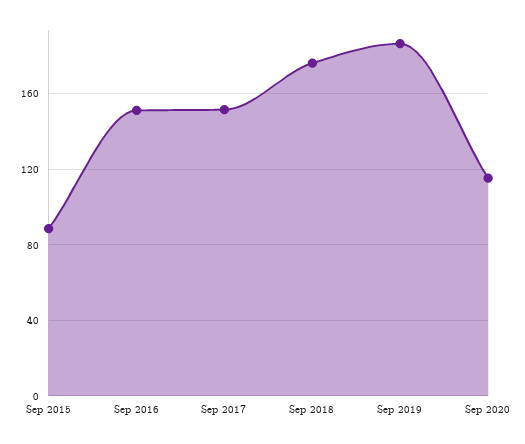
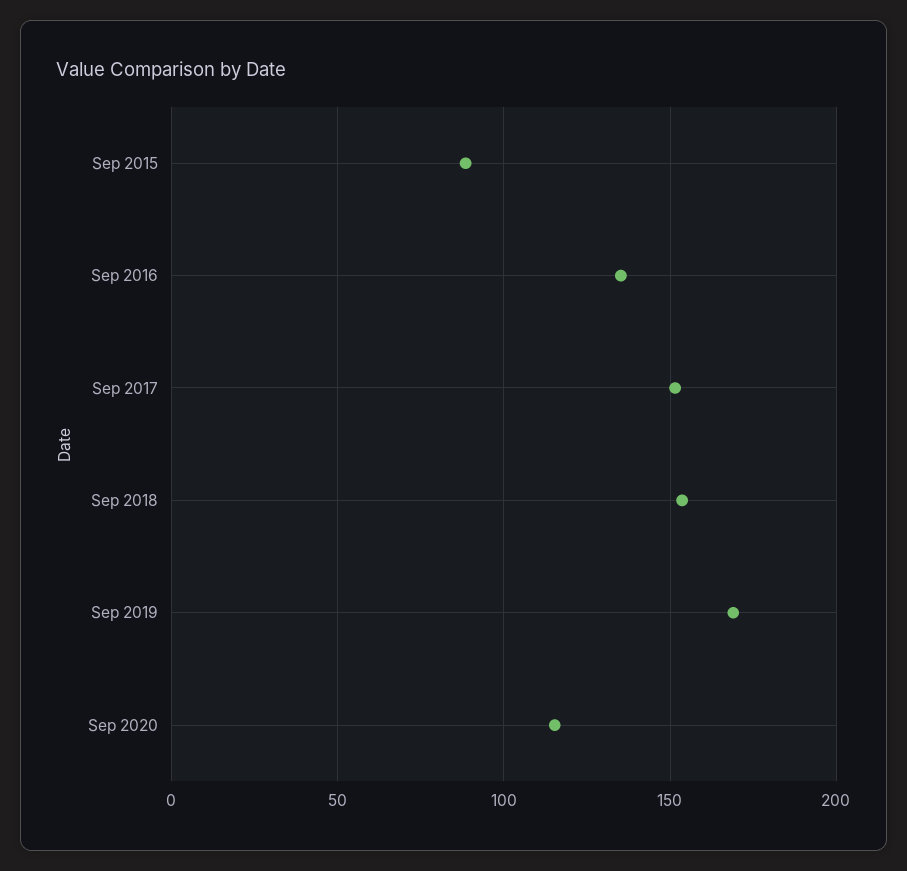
  {
    "Sep 2015": 90,
-   "Sep 2016": 150,
+   "Sep 2016": 135,
    "Sep 2017": 150,
-   "Sep 2018": 175,
+   "Sep 2018": 155,
-   "Sep 2019": 185,
+   "Sep 2019": 170,
    "Sep 2020": 115
  }

